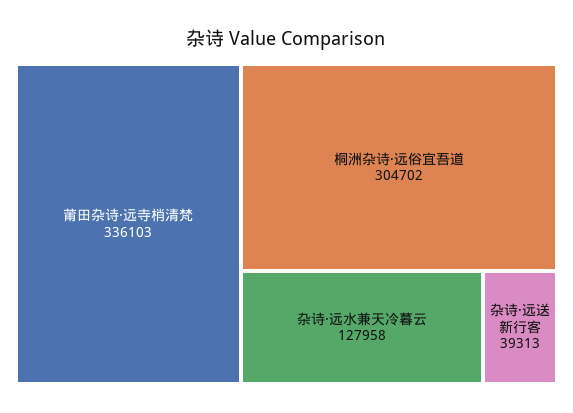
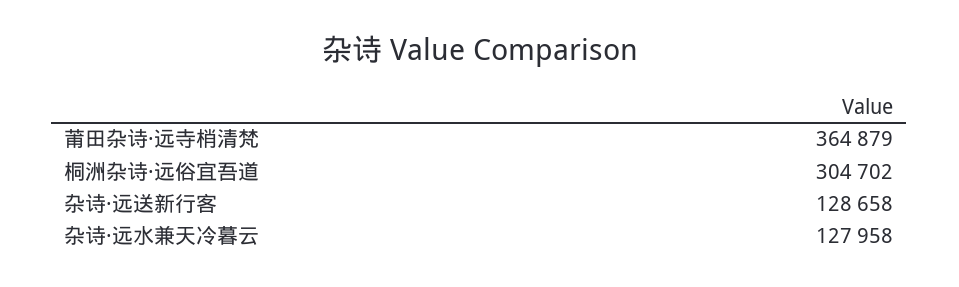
  {
-   "莆田杂诗·远寺梢清梵": 336103,
+   "莆田杂诗·远寺梢清梵": 364879,
    "桐洲杂诗·远俗宜吾道": 304702,
    "杂诗·远水兼天冷暮云": 127958,
-   "杂诗·远送新行客": 39313
+   "杂诗·远送新行客": 128658
  }

